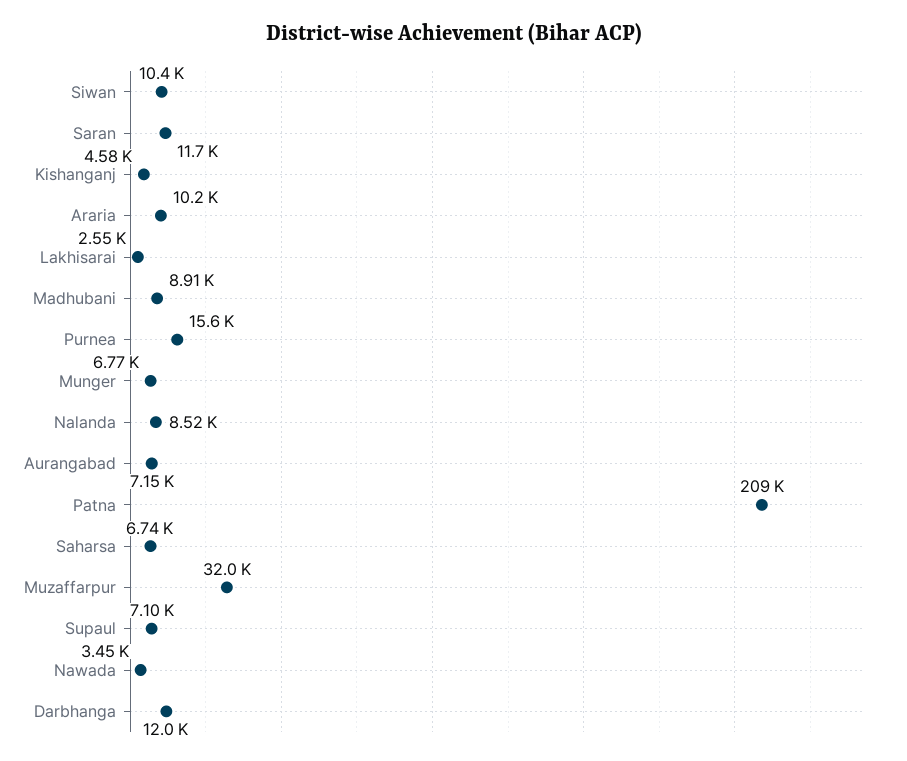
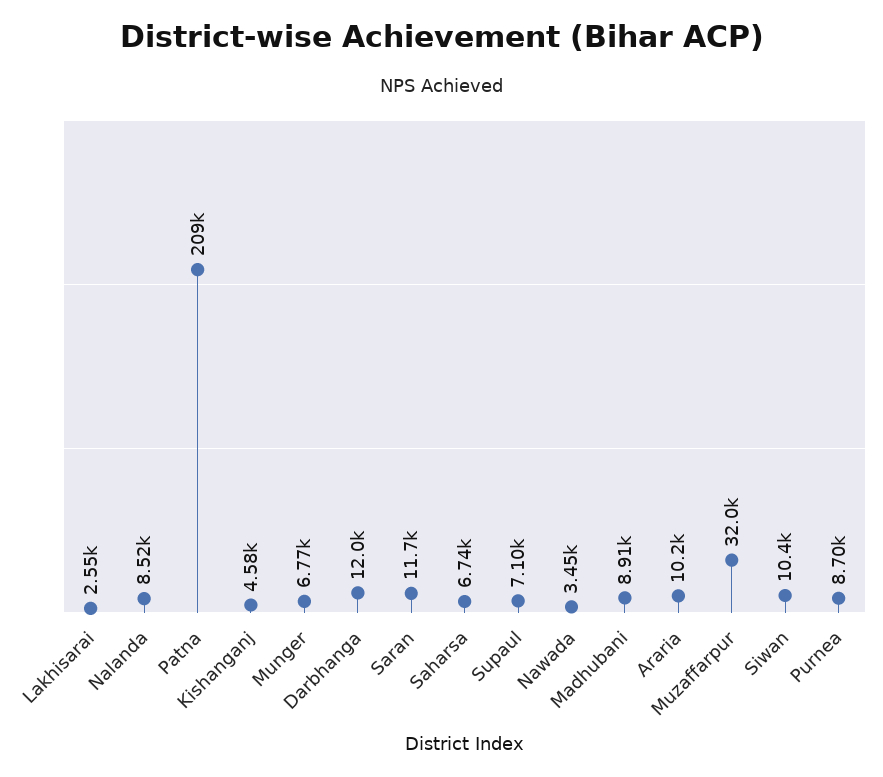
  {
    "Siwan": 10400,
    "Saran": 11700,
    "Kishanganj": 4580,
    "Araria": 10200,
    "Lakhisarai": 2550,
    "Madhubani": 8910,
-   "Purnea": 15600,
+   "Purnea": 8700,
    "Munger": 6770,
    "Nalanda": 8520,
-   "Aurangabad": 7150,
    "Patna": 209000,
    "Saharsa": 6740,
    "Muzaffarpur": 32000,
    "Supaul": 7100,
    "Nawada": 3450,
    "Darbhanga": 12000
  }

